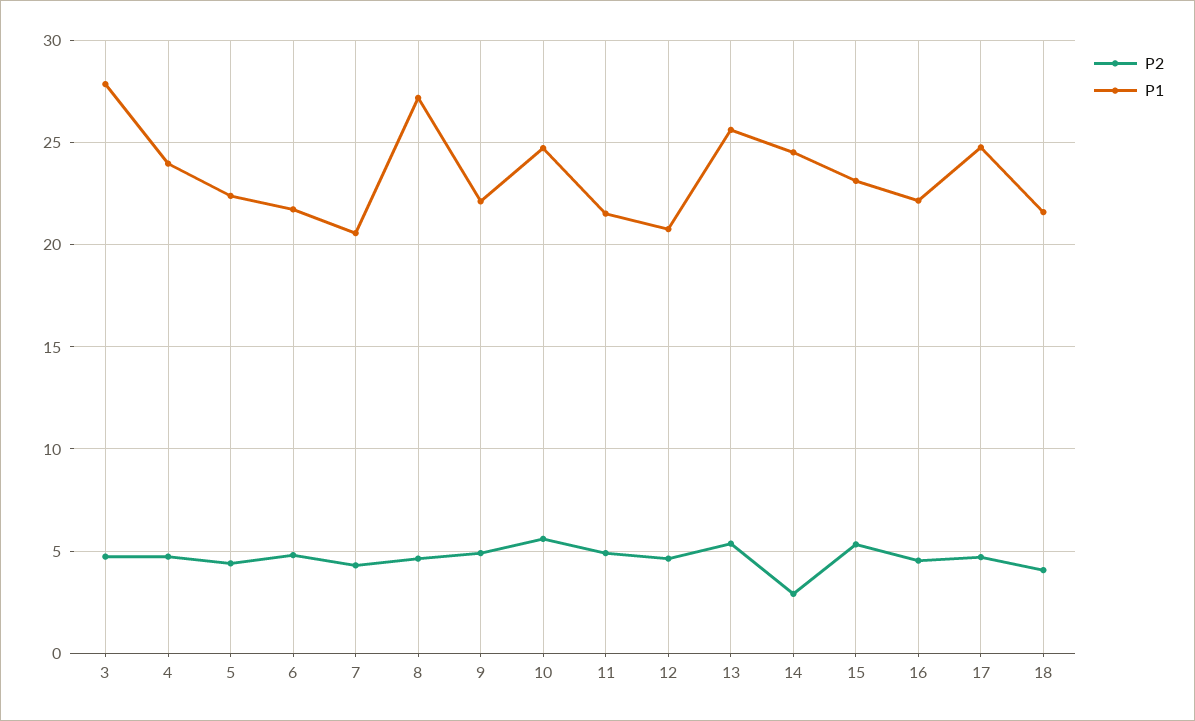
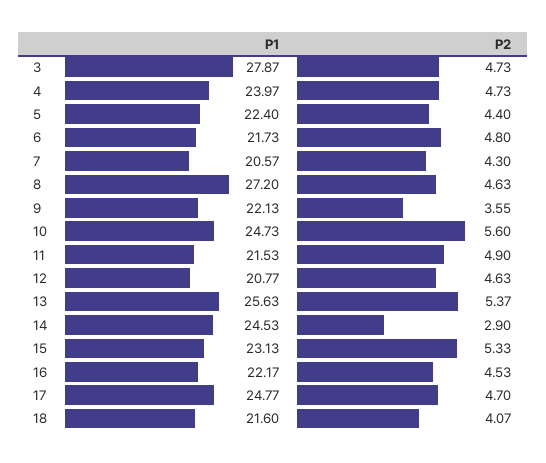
  {
    "P2": {
      "3": 4.73,
      "4": 4.73,
      "5": 4.4,
      "6": 4.8,
      "7": 4.3,
      "8": 4.63,
-     "9": 5,
+     "9": 3.55,
      "10": 5.6,
      "11": 4.9,
      "12": 4.63,
      "13": 5.37,
      "14": 2.9,
      "15": 5.33,
      "16": 4.53,
      "17": 4.7,
      "18": 4.07
    },
    "P1": {
      "3": 27.87,
      "4": 23.97,
      "5": 22.4,
      "6": 21.73,
      "7": 20.57,
      "8": 27.2,
      "9": 22.13,
      "10": 24.73,
      "11": 21.53,
      "12": 20.77,
      "13": 25.63,
      "14": 24.53,
      "15": 23.13,
      "16": 22.17,
      "17": 24.77,
      "18": 21.6
    }
  }

